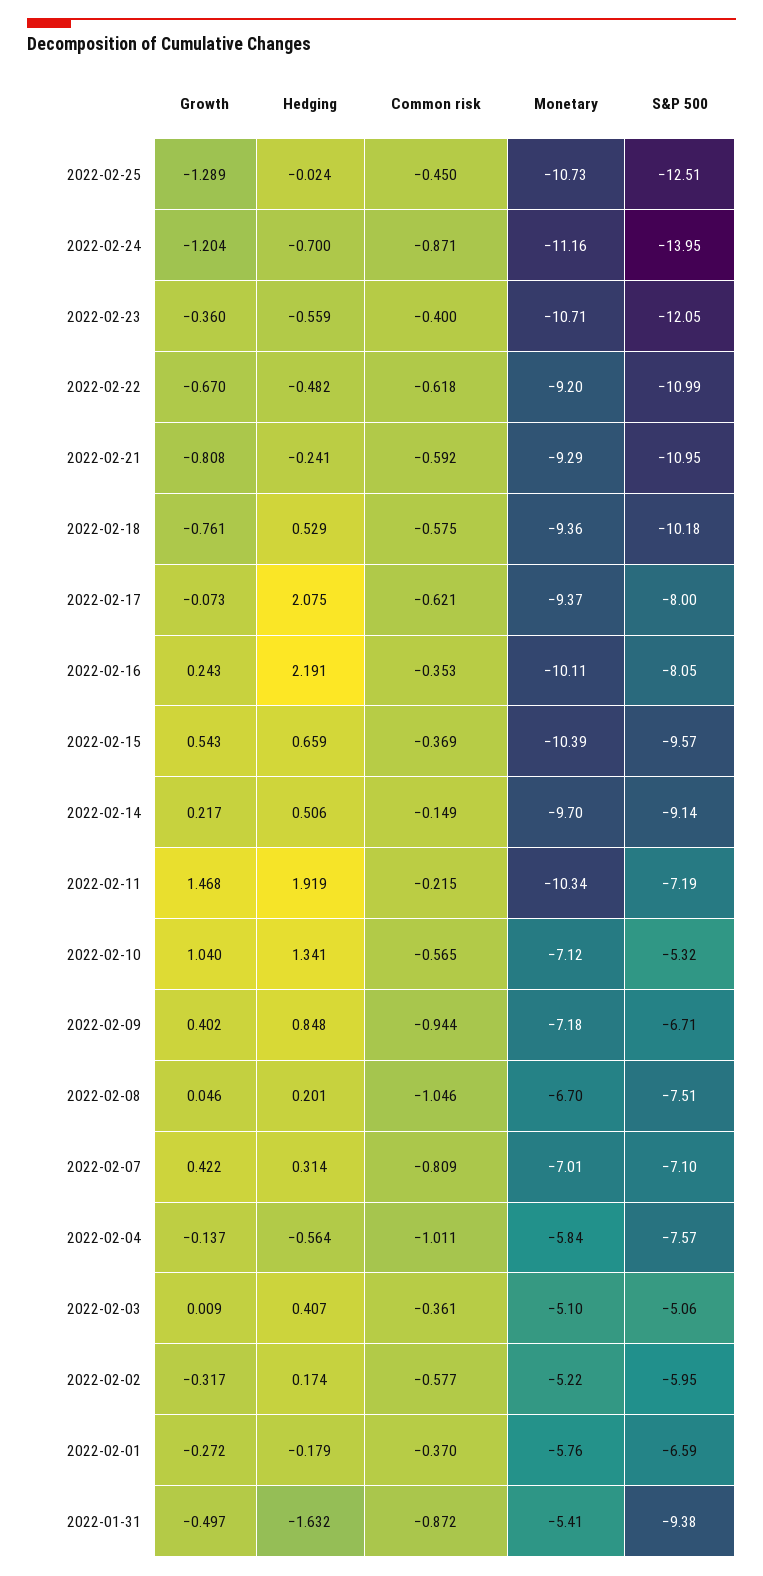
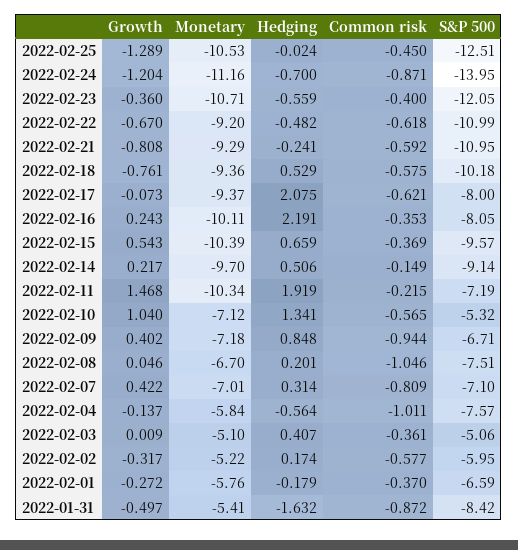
  {
    "Growth": {
      "2022-02-25": -1.289,
      "2022-02-24": -1.204,
      "2022-02-23": -0.36,
      "2022-02-22": -0.67,
      "2022-02-21": -0.808,
      "2022-02-18": -0.761,
      "2022-02-17": -0.073,
      "2022-02-16": 0.243,
      "2022-02-15": 0.543,
      "2022-02-14": 0.217,
      "2022-02-11": 1.468,
      "2022-02-10": 1.04,
      "2022-02-09": 0.402,
      "2022-02-08": 0.046,
      "2022-02-07": 0.422,
      "2022-02-04": -0.137,
      "2022-02-03": 0.009,
      "2022-02-02": -0.317,
      "2022-02-01": -0.272,
      "2022-01-31": -0.497
    },
    "Hedging": {
      "2022-02-25": -0.024,
      "2022-02-24": -0.7,
      "2022-02-23": -0.559,
      "2022-02-22": -0.482,
      "2022-02-21": -0.241,
      "2022-02-18": 0.529,
      "2022-02-17": 2.075,
      "2022-02-16": 2.191,
      "2022-02-15": 0.659,
      "2022-02-14": 0.506,
      "2022-02-11": 1.919,
      "2022-02-10": 1.341,
      "2022-02-09": 0.848,
      "2022-02-08": 0.201,
      "2022-02-07": 0.314,
      "2022-02-04": -0.564,
      "2022-02-03": 0.407,
      "2022-02-02": 0.174,
      "2022-02-01": -0.179,
      "2022-01-31": -1.632
    },
    "Common risk": {
      "2022-02-25": -0.45,
      "2022-02-24": -0.871,
      "2022-02-23": -0.4,
      "2022-02-22": -0.618,
      "2022-02-21": -0.592,
      "2022-02-18": -0.575,
      "2022-02-17": -0.621,
      "2022-02-16": -0.353,
      "2022-02-15": -0.369,
      "2022-02-14": -0.149,
      "2022-02-11": -0.215,
      "2022-02-10": -0.565,
      "2022-02-09": -0.944,
      "2022-02-08": -1.046,
      "2022-02-07": -0.809,
      "2022-02-04": -1.011,
      "2022-02-03": -0.361,
      "2022-02-02": -0.577,
      "2022-02-01": -0.37,
      "2022-01-31": -0.872
    },
    "Monetary": {
-     "2022-02-25": -10.73,
+     "2022-02-25": -10.53,
      "2022-02-24": -11.16,
      "2022-02-23": -10.71,
      "2022-02-22": -9.2,
      "2022-02-21": -9.29,
      "2022-02-18": -9.36,
      "2022-02-17": -9.37,
      "2022-02-16": -10.11,
      "2022-02-15": -10.39,
      "2022-02-14": -9.7,
      "2022-02-11": -10.34,
      "2022-02-10": -7.12,
      "2022-02-09": -7.18,
      "2022-02-08": -6.7,
      "2022-02-07": -7.01,
      "2022-02-04": -5.84,
      "2022-02-03": -5.1,
      "2022-02-02": -5.22,
      "2022-02-01": -5.76,
      "2022-01-31": -5.41
    },
    "S&P 500": {
      "2022-02-25": -12.51,
      "2022-02-24": -13.95,
      "2022-02-23": -12.05,
      "2022-02-22": -10.99,
      "2022-02-21": -10.95,
      "2022-02-18": -10.18,
      "2022-02-17": -8,
      "2022-02-16": -8.05,
      "2022-02-15": -9.57,
      "2022-02-14": -9.14,
      "2022-02-11": -7.19,
      "2022-02-10": -5.32,
      "2022-02-09": -6.71,
      "2022-02-08": -7.51,
      "2022-02-07": -7.1,
      "2022-02-04": -7.57,
      "2022-02-03": -5.06,
      "2022-02-02": -5.95,
      "2022-02-01": -6.59,
-     "2022-01-31": -9.38
+     "2022-01-31": -8.42
    }
  }

